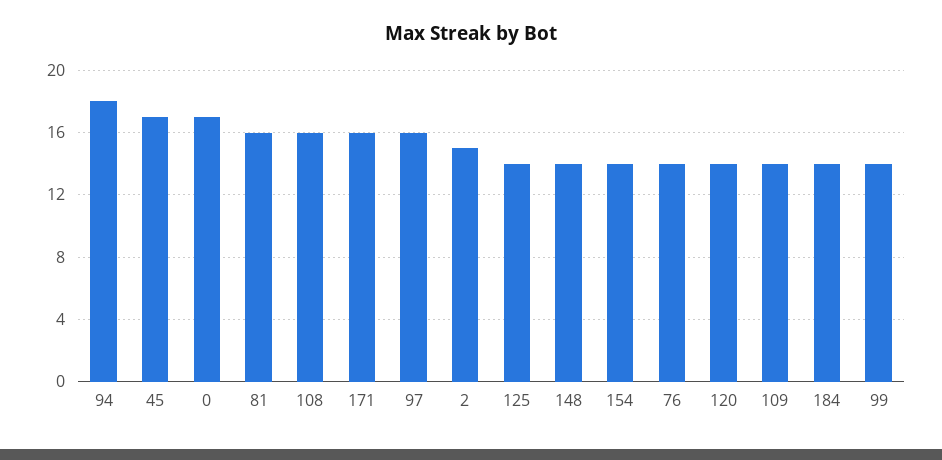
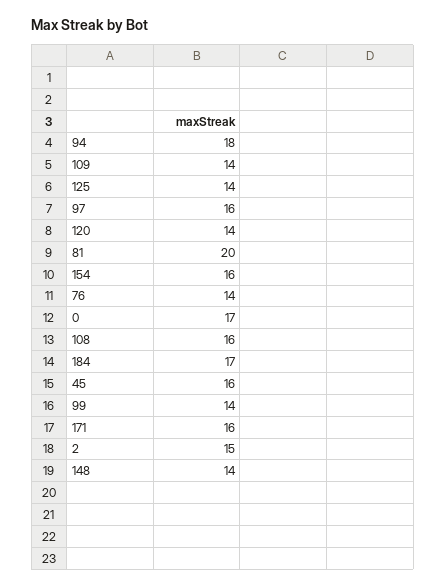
  {
    "94": 18,
-   "45": 17,
+   "45": 16,
    "0": 17,
-   "81": 16,
+   "81": 20,
    "108": 16,
    "171": 16,
    "97": 16,
    "2": 15,
    "125": 14,
    "148": 14,
-   "154": 14,
+   "154": 16,
    "76": 14,
    "120": 14,
    "109": 14,
-   "184": 14,
+   "184": 17,
    "99": 14
  }

